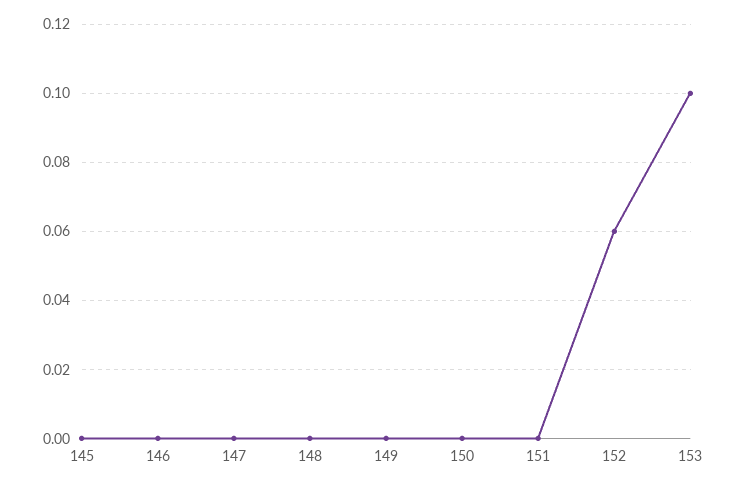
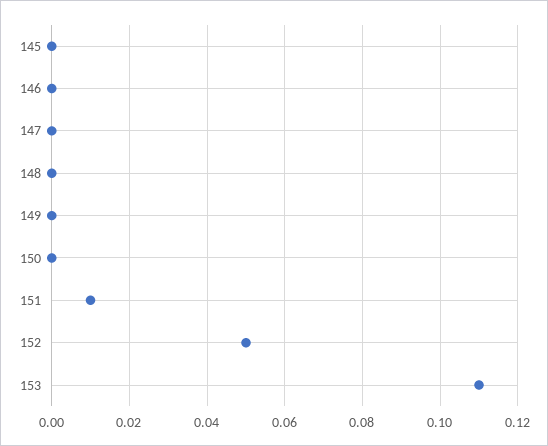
  {
    "145": 0,
    "146": 0,
    "147": 0,
    "148": 0,
    "149": 0,
    "150": 0,
-   "151": 0,
+   "151": 0.01,
-   "152": 0.06,
+   "152": 0.05,
-   "153": 0.1
+   "153": 0.11
  }

